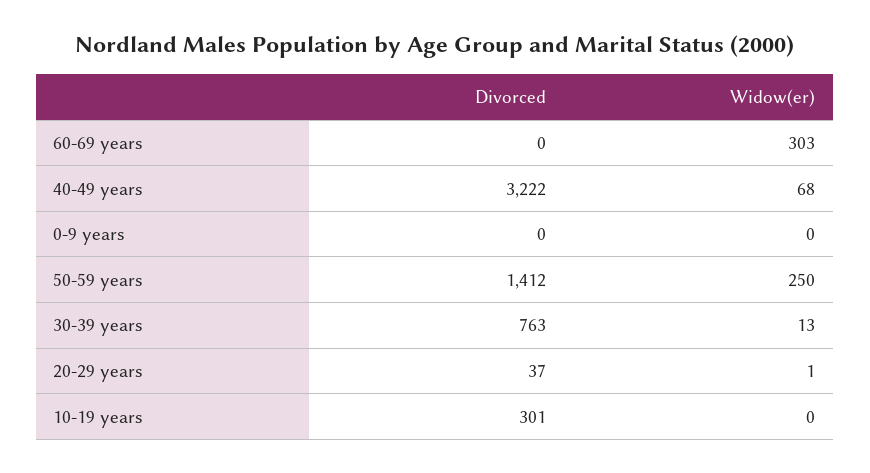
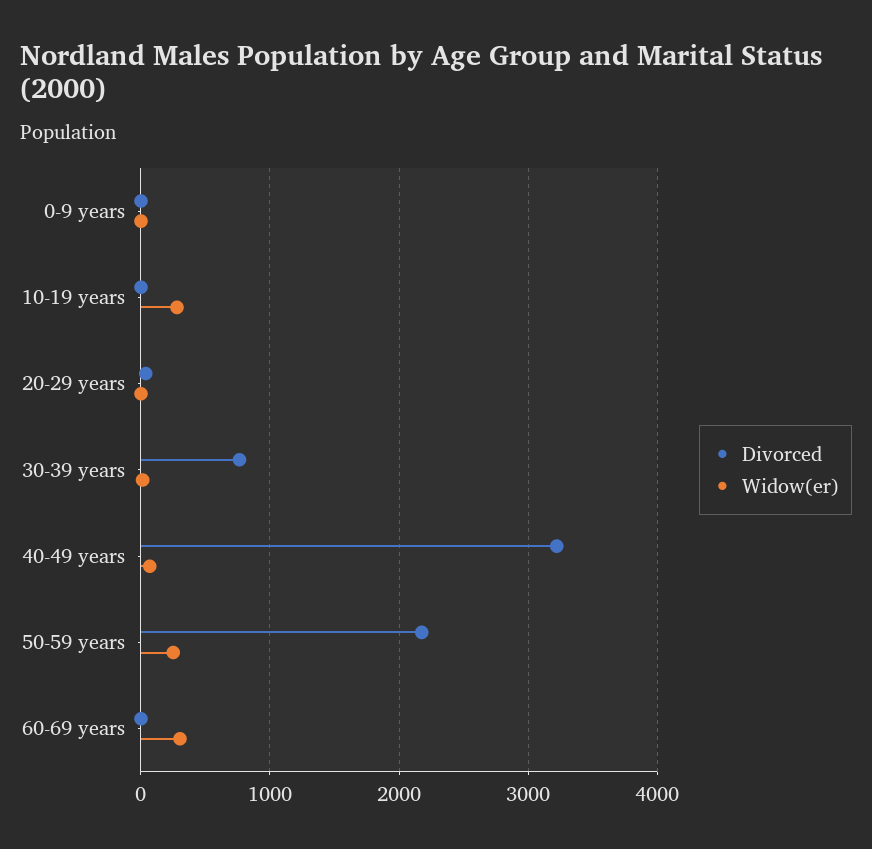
  {
    "Divorced": {
      "60-69 years": 0,
      "40-49 years": 3222,
      "0-9 years": 0,
-     "50-59 years": 1412,
+     "50-59 years": 2200,
      "30-39 years": 763,
      "20-29 years": 37,
-     "10-19 years": 301
+     "10-19 years": 0
    },
    "Widow(er)": {
      "60-69 years": 303,
      "40-49 years": 68,
      "0-9 years": 0,
      "50-59 years": 250,
      "30-39 years": 13,
      "20-29 years": 1,
-     "10-19 years": 0
+     "10-19 years": 300
    }
  }

